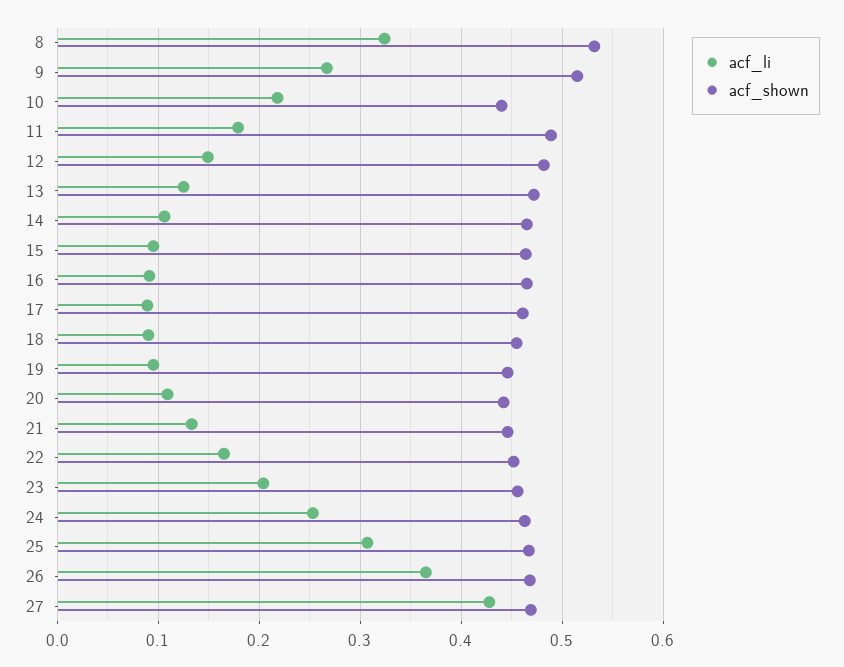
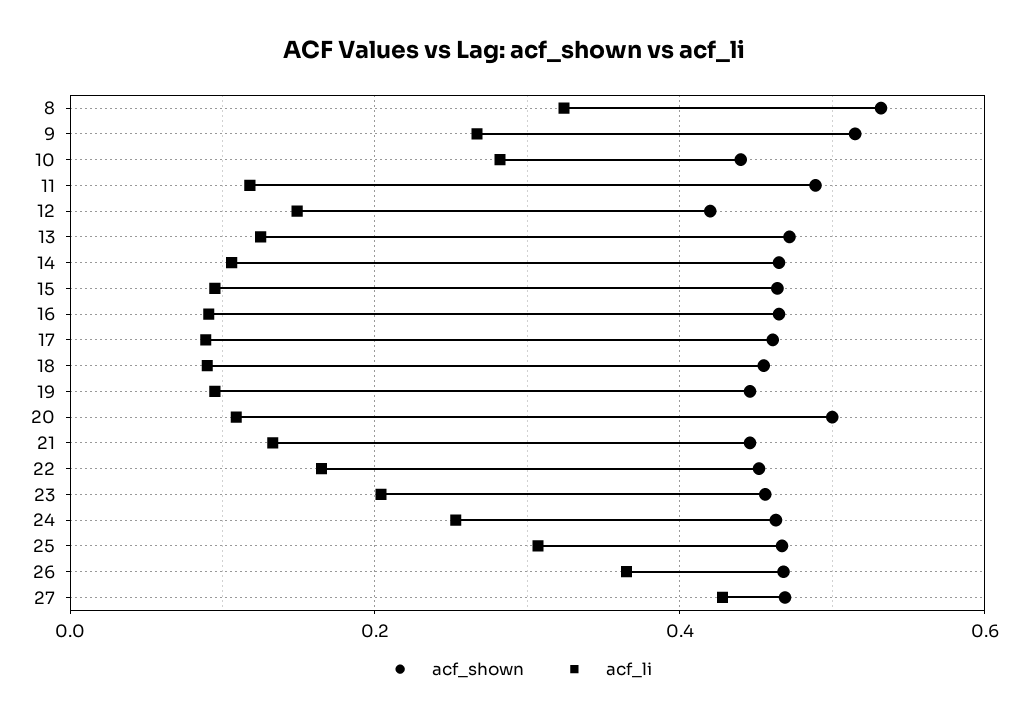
  {
    "acf_li": {
      "8": 0.32,
      "9": 0.27,
-     "10": 0.22,
+     "10": 0.28,
-     "11": 0.18,
+     "11": 0.12,
      "12": 0.15,
      "13": 0.13,
      "14": 0.11,
      "15": 0.1,
      "16": 0.09,
      "17": 0.09,
      "18": 0.09,
      "19": 0.1,
      "20": 0.11,
      "21": 0.13,
      "22": 0.17,
      "23": 0.2,
      "24": 0.25,
      "25": 0.31,
      "26": 0.37,
      "27": 0.43
    },
    "acf_shown": {
      "8": 0.53,
      "9": 0.52,
      "10": 0.44,
      "11": 0.49,
-     "12": 0.48,
+     "12": 0.42,
      "13": 0.47,
      "14": 0.47,
      "15": 0.46,
      "16": 0.47,
      "17": 0.46,
      "18": 0.46,
      "19": 0.45,
-     "20": 0.44,
+     "20": 0.5,
      "21": 0.45,
      "22": 0.45,
      "23": 0.46,
      "24": 0.46,
      "25": 0.47,
      "26": 0.47,
      "27": 0.47
    }
  }

